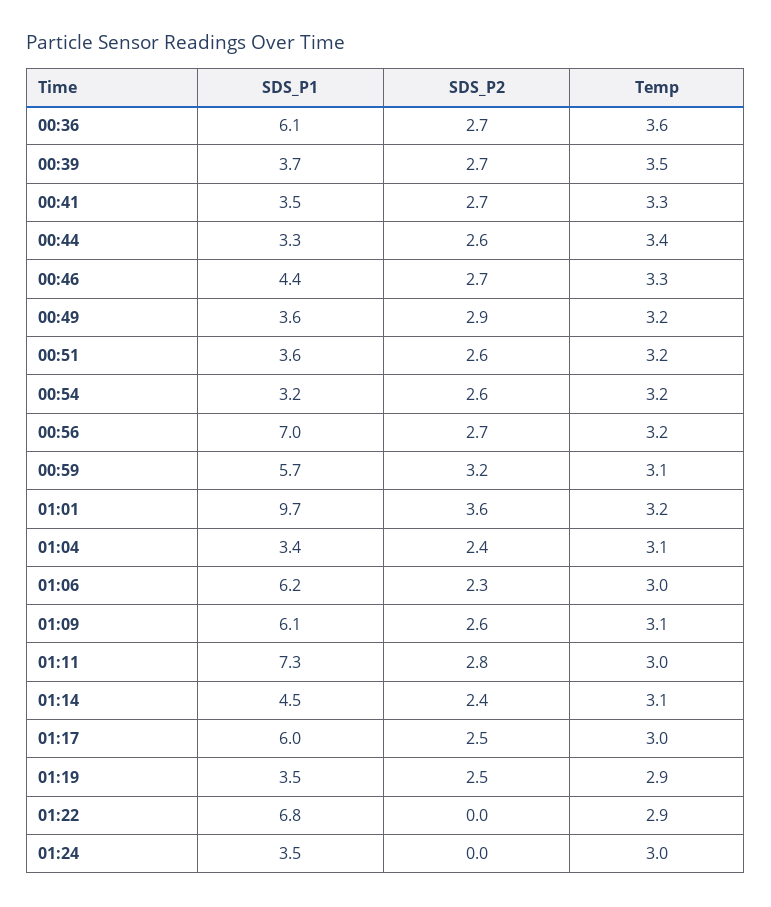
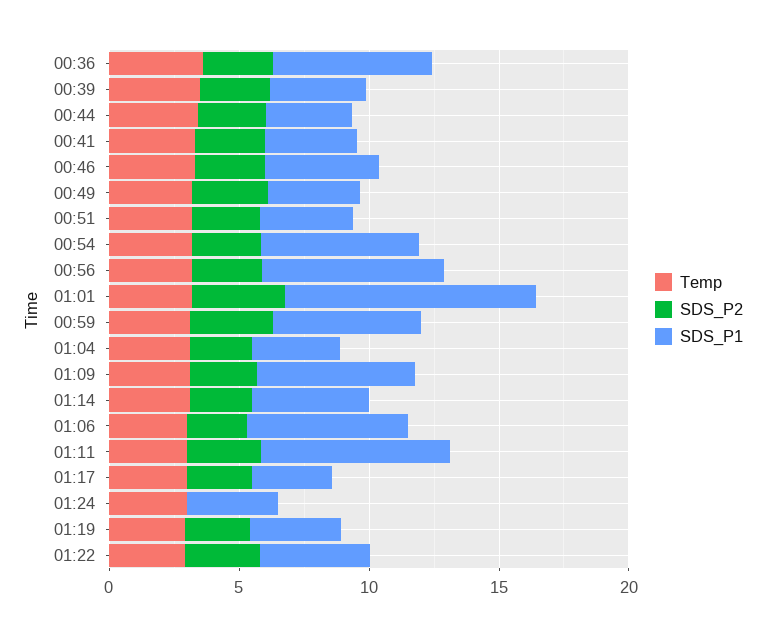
  {
    "SDS_P1": {
      "00:36": 6.1,
      "00:39": 3.7,
      "00:41": 3.5,
      "00:44": 3.3,
      "00:46": 4.4,
      "00:49": 3.6,
      "00:51": 3.6,
-     "00:54": 3.2,
+     "00:54": 6,
      "00:56": 7,
      "00:59": 5.7,
      "01:01": 9.7,
      "01:04": 3.4,
      "01:06": 6.2,
      "01:09": 6.1,
      "01:11": 7.3,
      "01:14": 4.5,
-     "01:17": 6,
+     "01:17": 3,
      "01:19": 3.5,
-     "01:22": 6.8,
+     "01:22": 4,
      "01:24": 3.5
    },
    "SDS_P2": {
      "00:36": 2.7,
      "00:39": 2.7,
      "00:41": 2.7,
      "00:44": 2.6,
      "00:46": 2.7,
      "00:49": 2.9,
      "00:51": 2.6,
      "00:54": 2.6,
      "00:56": 2.7,
      "00:59": 3.2,
      "01:01": 3.6,
      "01:04": 2.4,
      "01:06": 2.3,
      "01:09": 2.6,
      "01:11": 2.8,
      "01:14": 2.4,
      "01:17": 2.5,
      "01:19": 2.5,
-     "01:22": 0,
+     "01:22": 3,
      "01:24": 0
    },
    "Temp": {
      "00:36": 3.6,
      "00:39": 3.5,
      "00:41": 3.3,
      "00:44": 3.4,
      "00:46": 3.3,
      "00:49": 3.2,
      "00:51": 3.2,
      "00:54": 3.2,
      "00:56": 3.2,
      "00:59": 3.1,
      "01:01": 3.2,
      "01:04": 3.1,
      "01:06": 3,
      "01:09": 3.1,
      "01:11": 3,
      "01:14": 3.1,
      "01:17": 3,
      "01:19": 2.9,
      "01:22": 2.9,
      "01:24": 3
    }
  }

